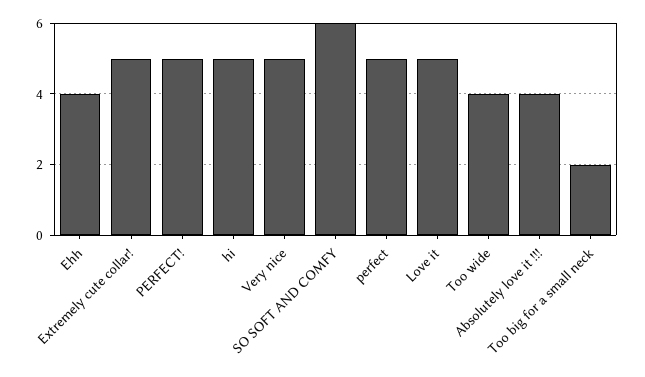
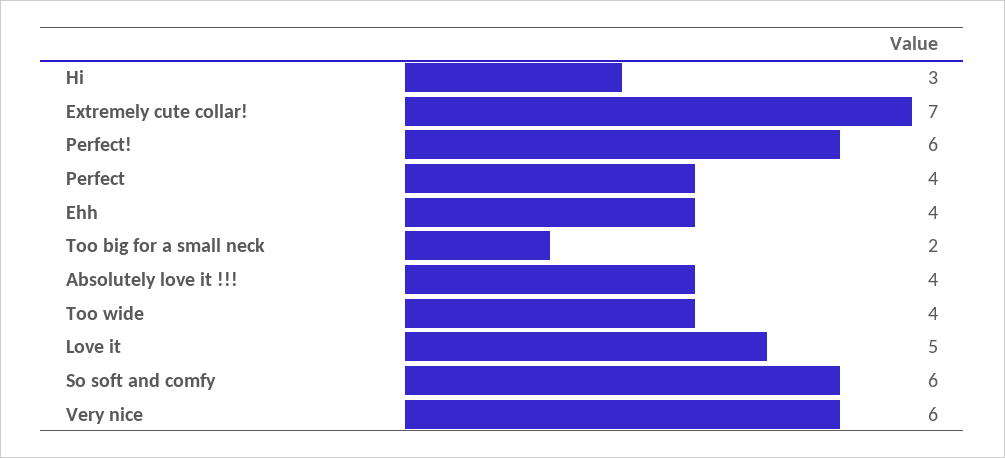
  {
    "Ehh": 4,
-   "Extremely cute collar!": 5,
+   "Extremely cute collar!": 7,
-   "PERFECT!": 5,
+   "PERFECT!": 6,
-   "hi": 5,
+   "hi": 3,
-   "Very nice": 5,
+   "Very nice": 6,
    "SO SOFT AND COMFY": 6,
-   "perfect": 5,
+   "perfect": 4,
    "Love it": 5,
    "Too wide": 4,
    "Absolutely love it !!!": 4,
    "Too big for a small neck": 2
  }

